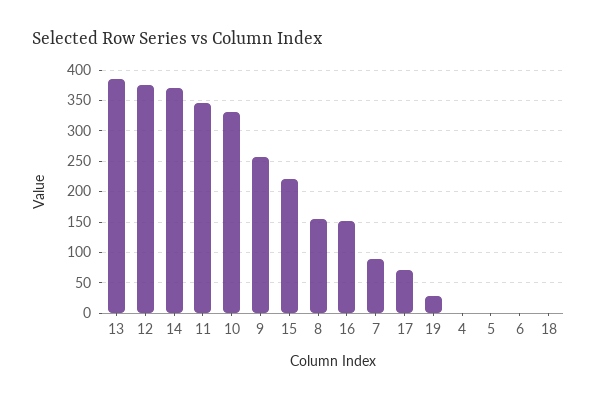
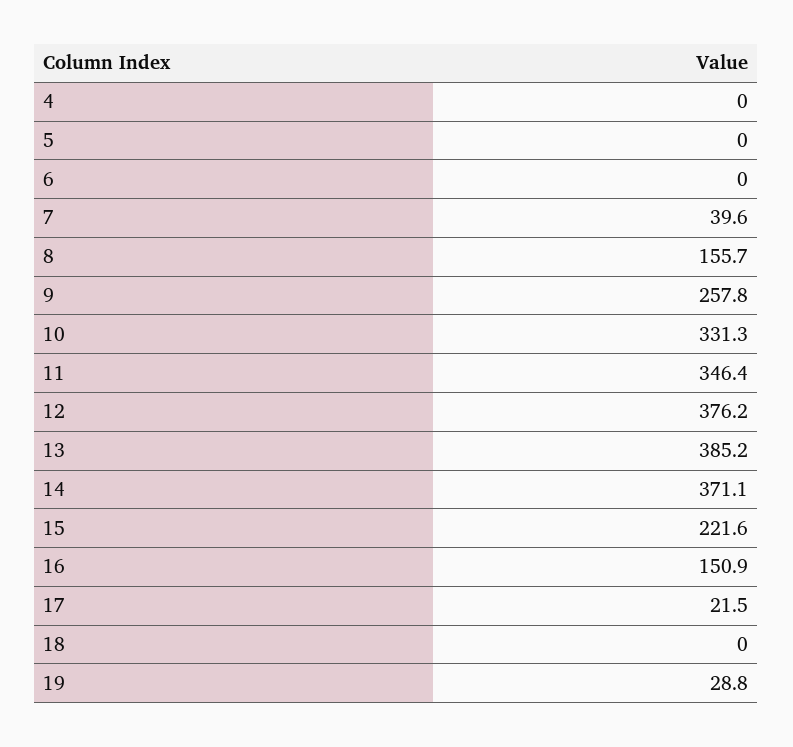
  {
    "13": 385.2,
    "12": 376.2,
    "14": 371.1,
    "11": 346.4,
    "10": 331.3,
    "9": 257.8,
    "15": 221.6,
    "8": 155.7,
    "16": 150.9,
-   "7": 90,
+   "7": 39.6,
-   "17": 70,
+   "17": 21.5,
    "19": 28.8,
    "4": 0,
    "5": 0,
    "6": 0,
    "18": 0
  }

